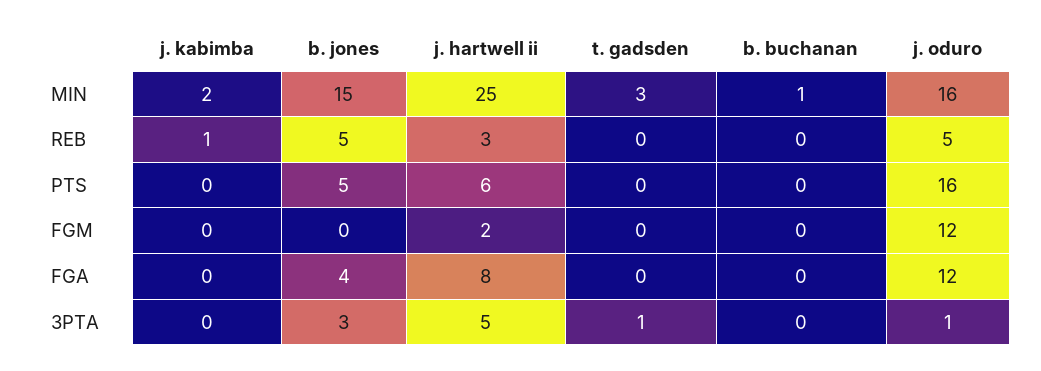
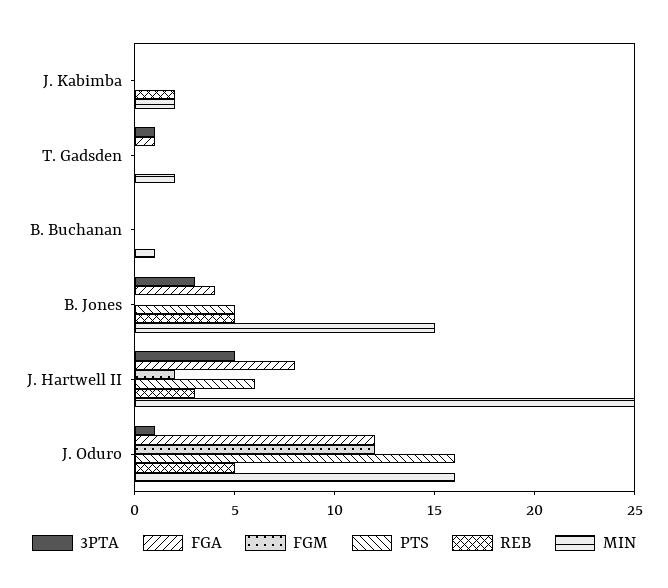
  {
    "MIN": {
      "j. kabimba": 2,
      "b. jones": 15,
      "j. hartwell ii": 25,
-     "t. gadsden": 3,
+     "t. gadsden": 2,
      "b. buchanan": 1,
      "j. oduro": 16
    },
    "REB": {
-     "j. kabimba": 1,
+     "j. kabimba": 2,
      "b. jones": 5,
      "j. hartwell ii": 3,
      "t. gadsden": 0,
      "b. buchanan": 0,
      "j. oduro": 5
    },
    "PTS": {
      "j. kabimba": 0,
      "b. jones": 5,
      "j. hartwell ii": 6,
      "t. gadsden": 0,
      "b. buchanan": 0,
      "j. oduro": 16
    },
    "FGM": {
      "j. kabimba": 0,
      "b. jones": 0,
      "j. hartwell ii": 2,
      "t. gadsden": 0,
      "b. buchanan": 0,
      "j. oduro": 12
    },
    "FGA": {
      "j. kabimba": 0,
      "b. jones": 4,
      "j. hartwell ii": 8,
-     "t. gadsden": 0,
+     "t. gadsden": 1,
      "b. buchanan": 0,
      "j. oduro": 12
    },
    "3PTA": {
      "j. kabimba": 0,
      "b. jones": 3,
      "j. hartwell ii": 5,
      "t. gadsden": 1,
      "b. buchanan": 0,
      "j. oduro": 1
    }
  }

